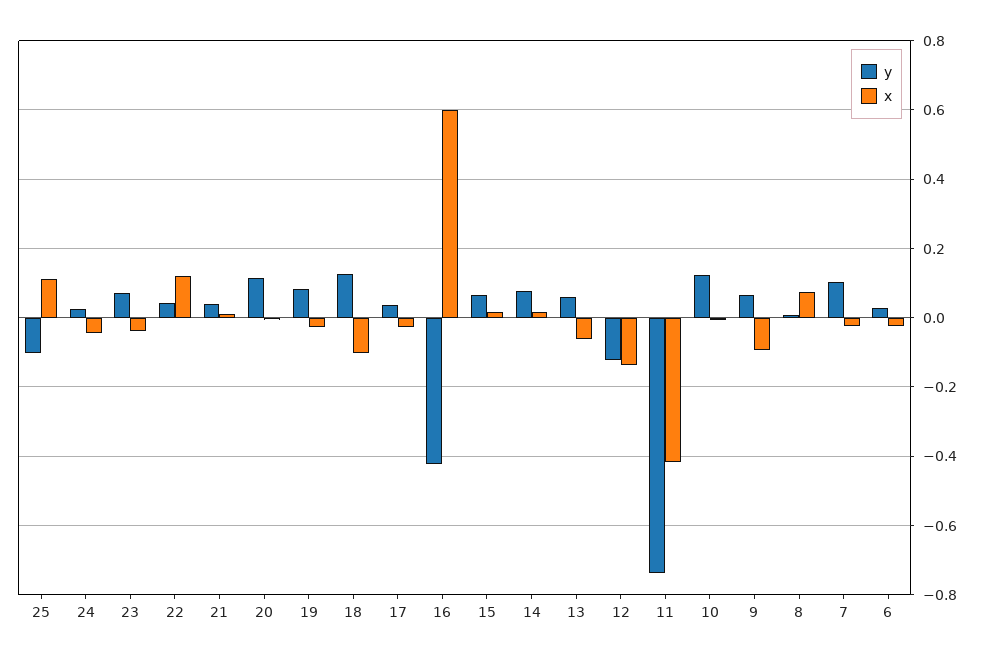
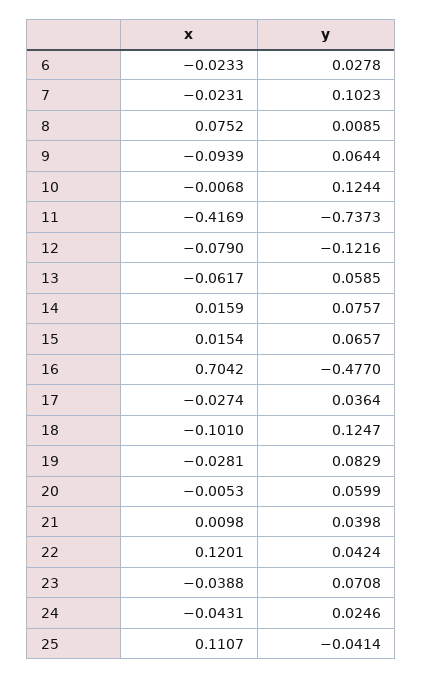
  {
    "y": {
-     "25": -0.1,
+     "25": -0.0414,
      "24": 0.0246,
      "23": 0.0708,
      "22": 0.0424,
      "21": 0.0398,
-     "20": 0.12,
+     "20": 0.0599,
      "19": 0.0829,
      "18": 0.1247,
      "17": 0.0364,
-     "16": -0.42,
+     "16": -0.477,
      "15": 0.0657,
      "14": 0.0757,
      "13": 0.0585,
      "12": -0.1216,
      "11": -0.7373,
      "10": 0.1244,
      "9": 0.0644,
      "8": 0.0085,
      "7": 0.1023,
      "6": 0.0278
    },
    "x": {
      "25": 0.1107,
      "24": -0.0431,
      "23": -0.0388,
      "22": 0.1201,
      "21": 0.0098,
      "20": -0.0053,
      "19": -0.0281,
      "18": -0.101,
      "17": -0.0274,
-     "16": 0.6,
+     "16": 0.7042,
      "15": 0.0154,
      "14": 0.0159,
      "13": -0.0617,
-     "12": -0.14,
+     "12": -0.079,
      "11": -0.4169,
      "10": -0.0068,
      "9": -0.0939,
      "8": 0.0752,
      "7": -0.0231,
      "6": -0.0233
    }
  }

